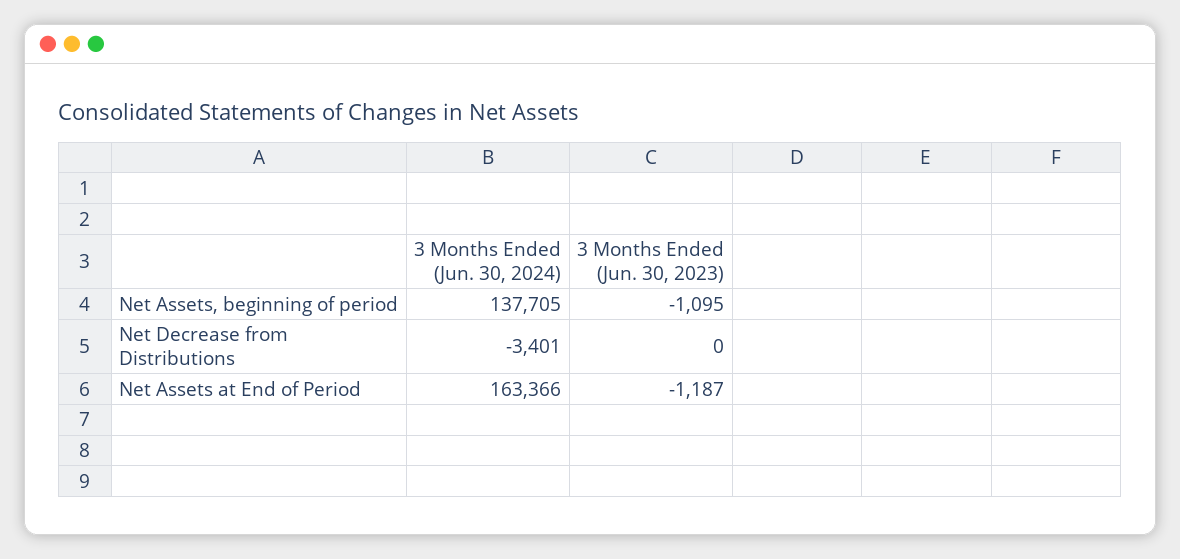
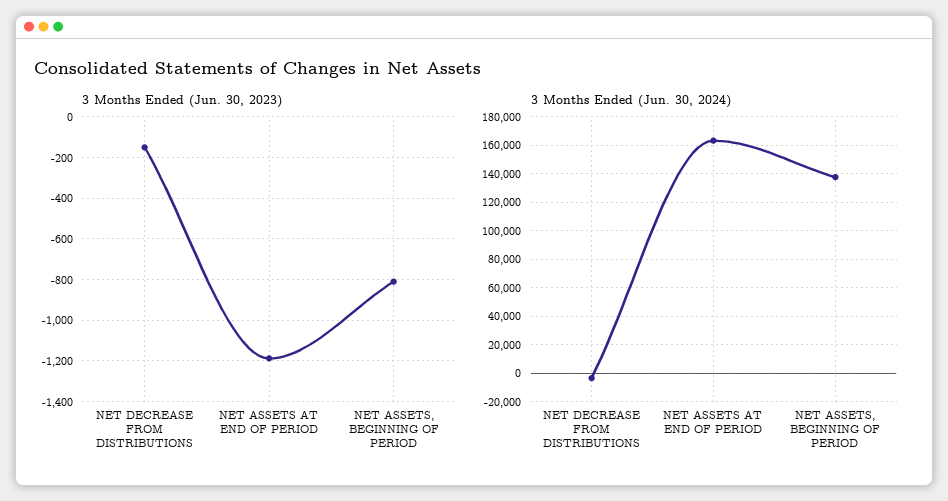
  {
    "3 Months Ended (Jun. 30, 2024)": {
      "Net Assets, beginning of period": 137705,
      "Net Decrease from Distributions": -3401,
      "Net Assets at End of Period": 163366
    },
    "3 Months Ended (Jun. 30, 2023)": {
-     "Net Assets, beginning of period": -1095,
+     "Net Assets, beginning of period": -800,
-     "Net Decrease from Distributions": 0,
+     "Net Decrease from Distributions": -150,
      "Net Assets at End of Period": -1187
    }
  }

